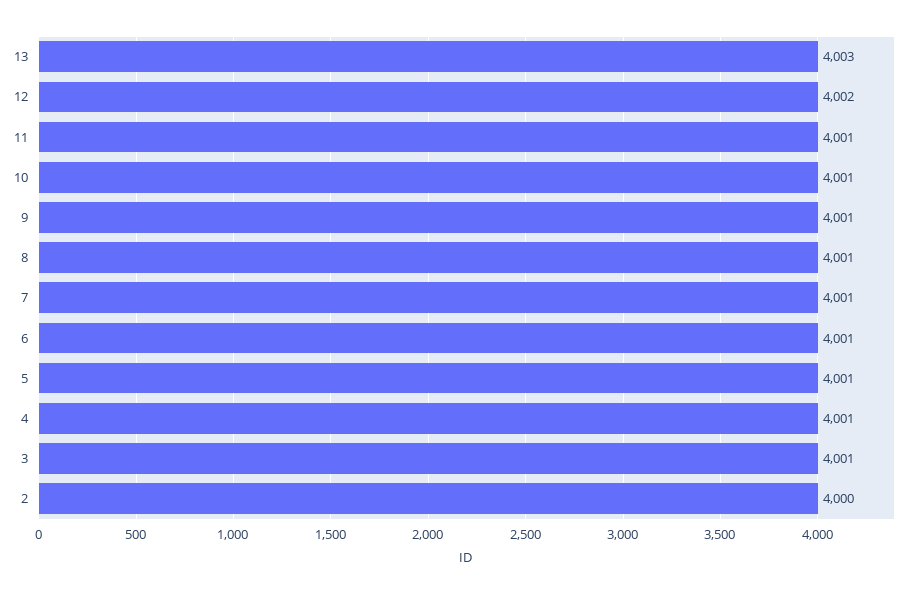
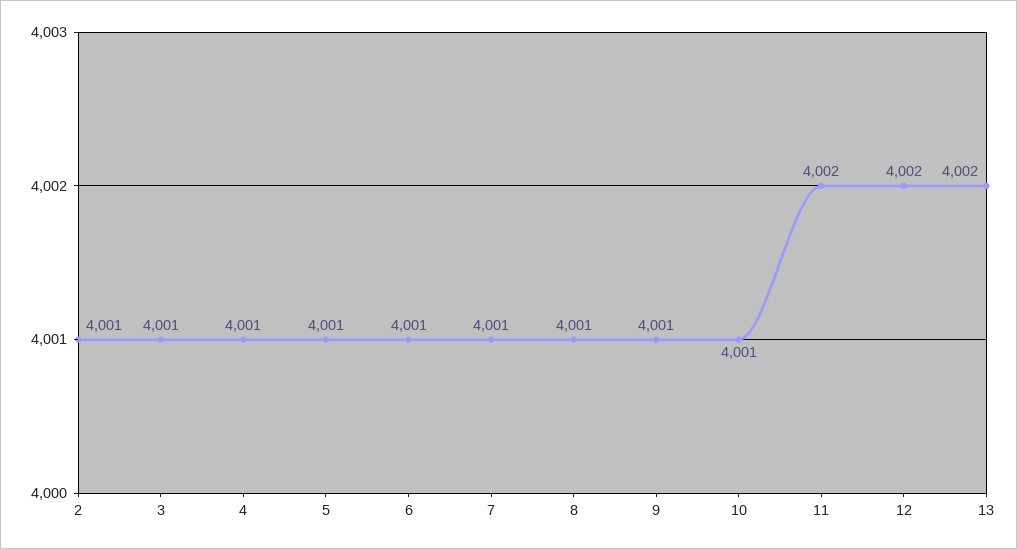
  {
-   "13": 4003,
+   "13": 4002,
    "12": 4002,
-   "11": 4001,
+   "11": 4002,
    "10": 4001,
    "9": 4001,
    "8": 4001,
    "7": 4001,
    "6": 4001,
    "5": 4001,
    "4": 4001,
    "3": 4001,
-   "2": 4000
+   "2": 4001
  }

